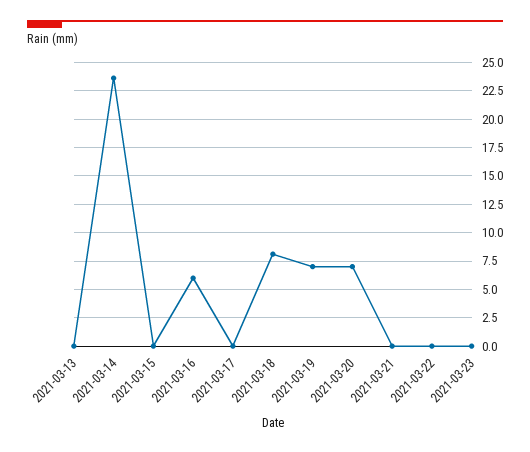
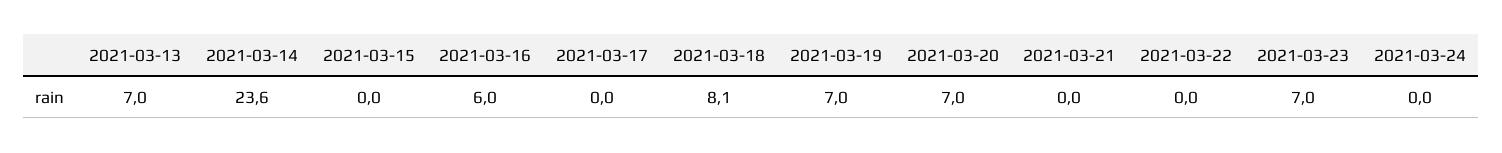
  {
-   "2021-03-13": 0,
+   "2021-03-13": 7,
    "2021-03-14": 23.6,
    "2021-03-15": 0,
    "2021-03-16": 6,
    "2021-03-17": 0,
    "2021-03-18": 8.1,
    "2021-03-19": 7,
    "2021-03-20": 7,
    "2021-03-21": 0,
    "2021-03-22": 0,
-   "2021-03-23": 0
+   "2021-03-23": 7,
+   "2021-03-24": 0
  }

